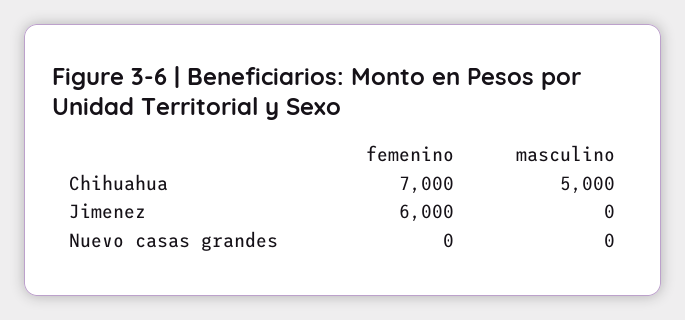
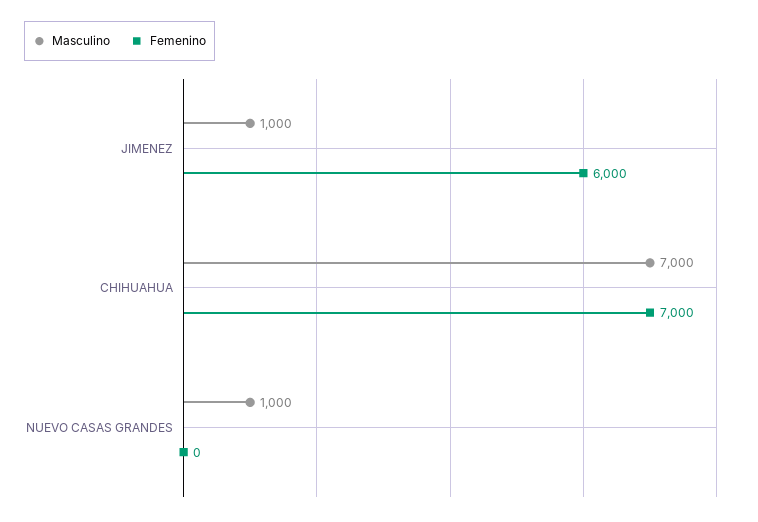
  {
    "femenino": {
      "Chihuahua": 7000,
      "Jimenez": 6000,
      "Nuevo casas grandes": 0
    },
    "masculino": {
-     "Chihuahua": 5000,
+     "Chihuahua": 7000,
-     "Jimenez": 0,
+     "Jimenez": 1000,
-     "Nuevo casas grandes": 0
+     "Nuevo casas grandes": 1000
    }
  }

